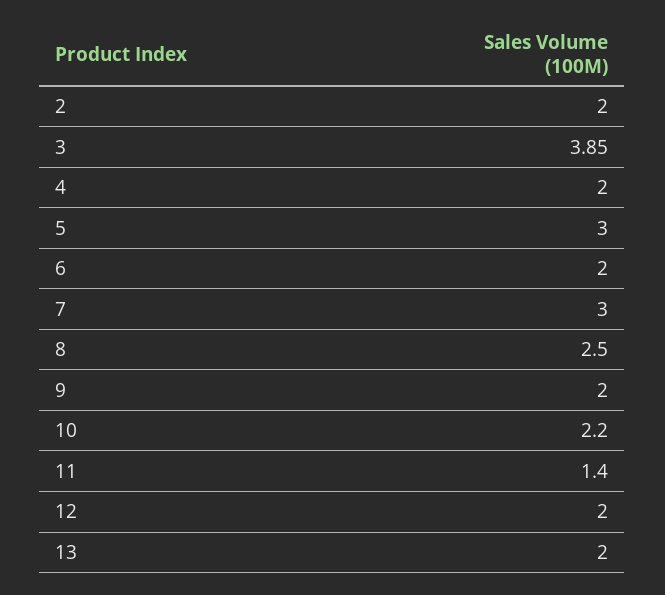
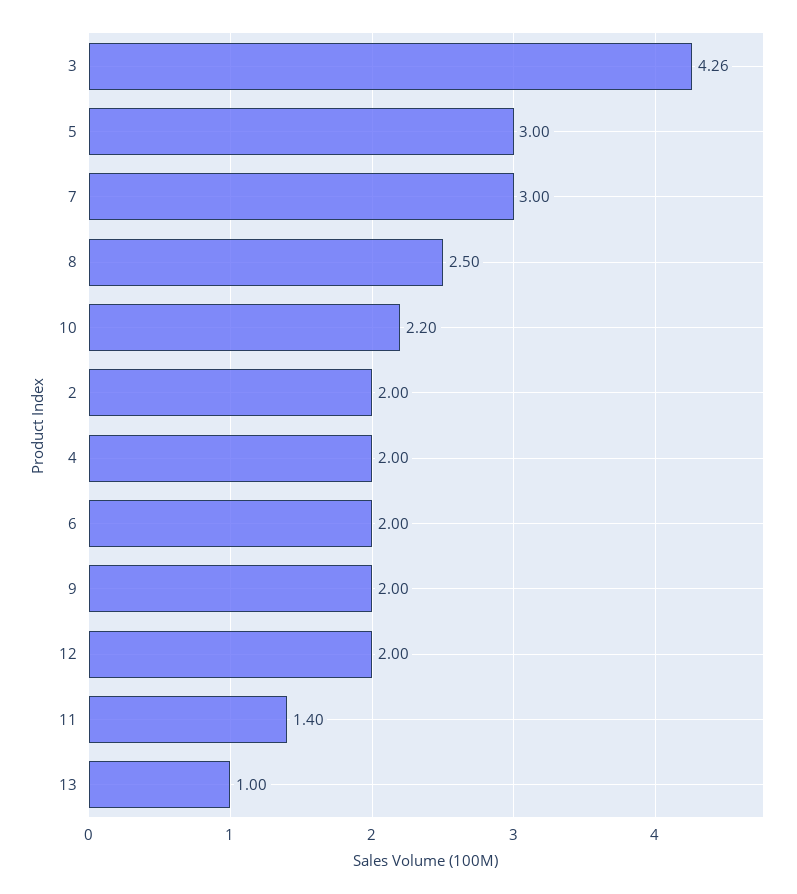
  {
    "2": 2,
-   "3": 3.85,
+   "3": 4.26,
    "4": 2,
    "5": 3,
    "6": 2,
    "7": 3,
    "8": 2.5,
    "9": 2,
    "10": 2.2,
    "11": 1.4,
    "12": 2,
-   "13": 2
+   "13": 1
  }

